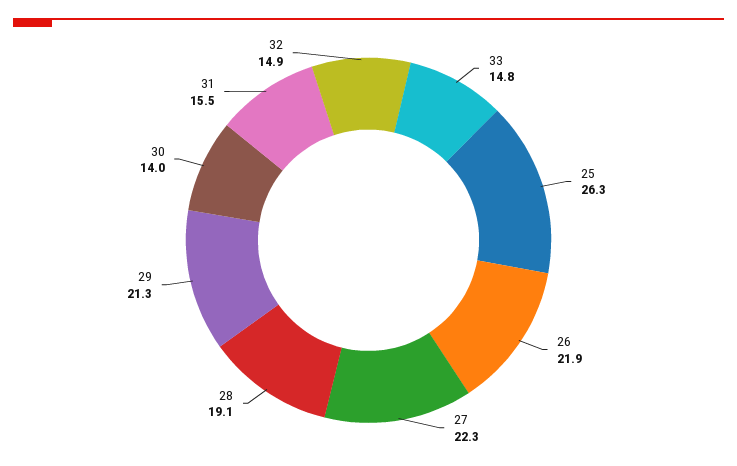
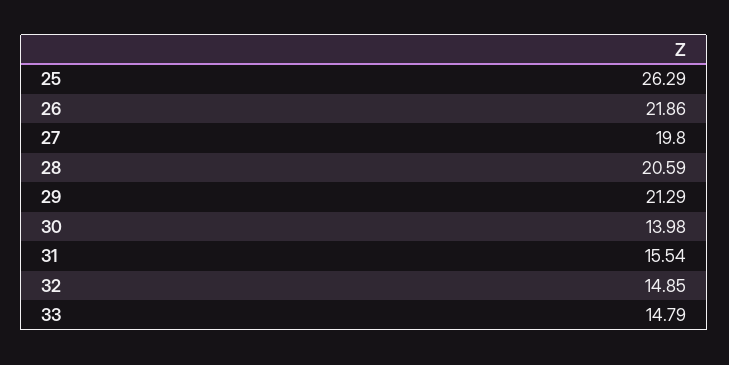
  {
    "33": 14.79,
    "25": 26.29,
    "26": 21.86,
-   "27": 22.3,
+   "27": 19.8,
-   "28": 19.1,
+   "28": 20.59,
    "29": 21.29,
    "30": 13.98,
    "31": 15.54,
    "32": 14.85
  }

